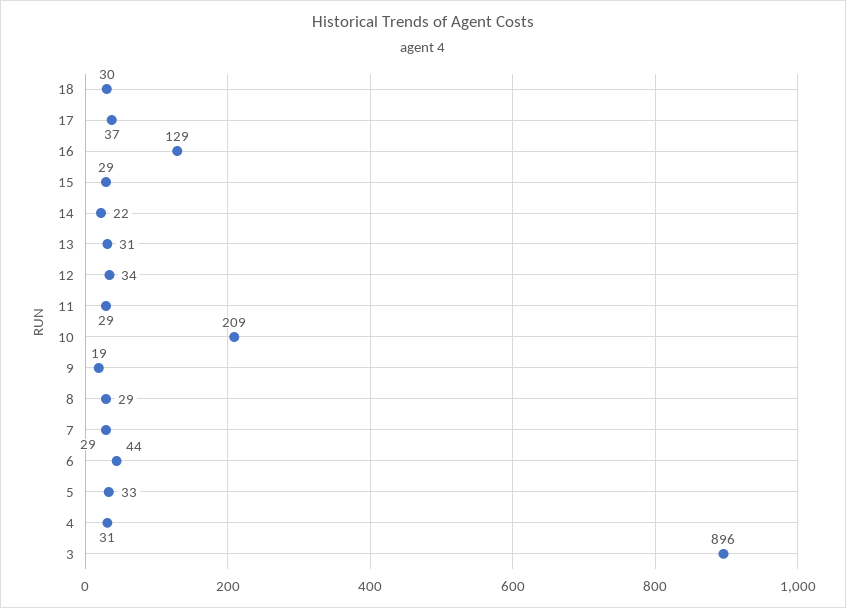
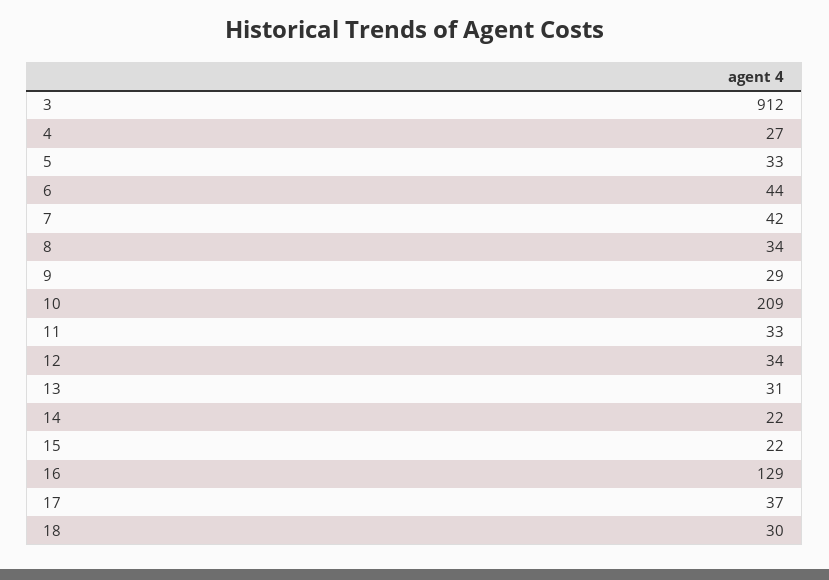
  {
    "18": 30,
    "17": 37,
    "16": 129,
-   "15": 29,
+   "15": 22,
    "14": 22,
    "13": 31,
    "12": 34,
-   "11": 29,
+   "11": 33,
    "10": 209,
-   "9": 19,
+   "9": 29,
-   "8": 29,
+   "8": 34,
-   "7": 29,
+   "7": 42,
    "6": 44,
    "5": 33,
-   "4": 31,
+   "4": 27,
-   "3": 896
+   "3": 912
  }

